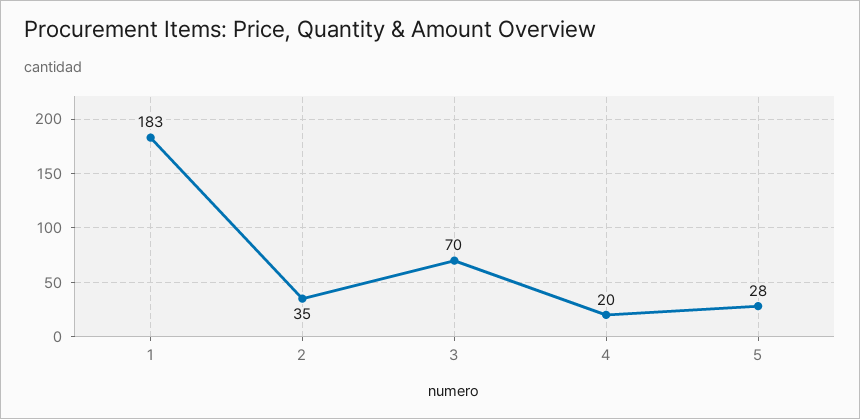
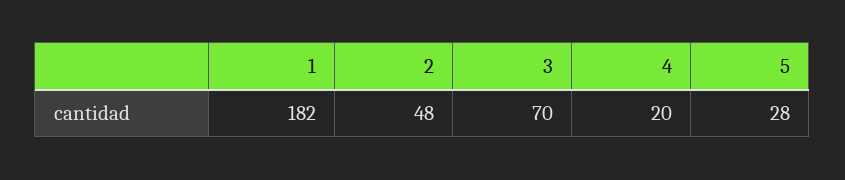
  {
-   "1": 183,
+   "1": 182,
-   "2": 35,
+   "2": 48,
    "3": 70,
    "4": 20,
    "5": 28
  }

